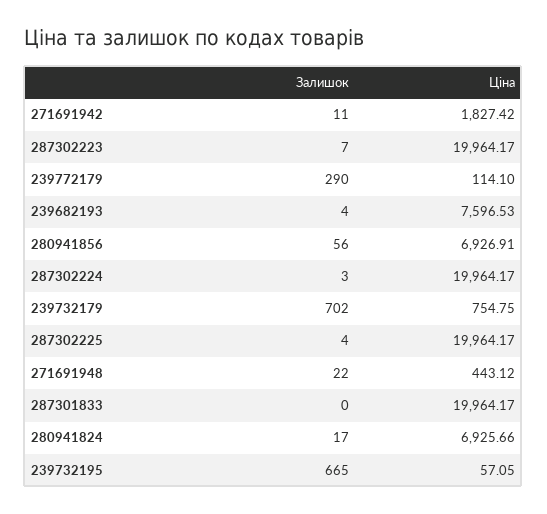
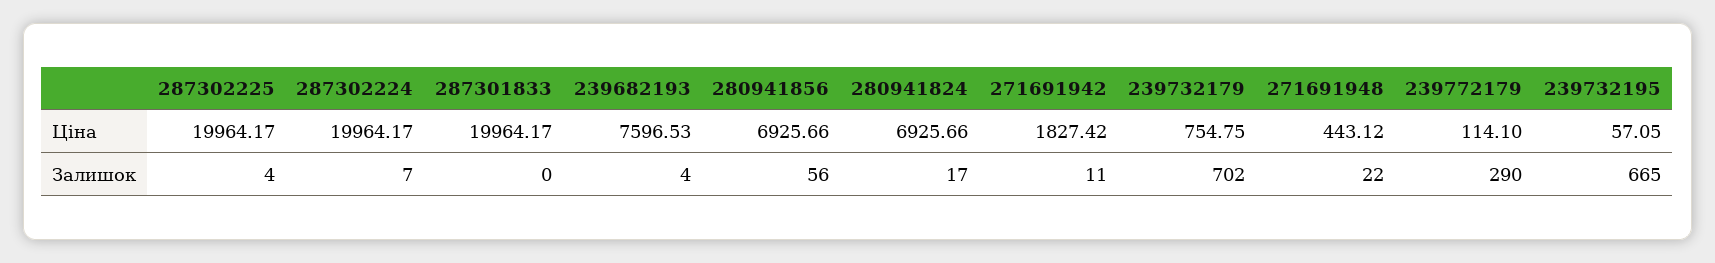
  {
    "Залишок": {
      "271691942": 11,
-     "287302223": 7,
      "239772179": 290,
      "239682193": 4,
      "280941856": 56,
-     "287302224": 3,
+     "287302224": 7,
      "239732179": 702,
      "287302225": 4,
      "271691948": 22,
      "287301833": 0,
      "280941824": 17,
      "239732195": 665
    },
    "Ціна": {
      "271691942": 1827.42,
-     "287302223": 19964.17,
      "239772179": 114.1,
      "239682193": 7596.53,
-     "280941856": 6926.91,
+     "280941856": 6925.66,
      "287302224": 19964.17,
      "239732179": 754.75,
      "287302225": 19964.17,
      "271691948": 443.12,
      "287301833": 19964.17,
      "280941824": 6925.66,
      "239732195": 57.05
    }
  }

